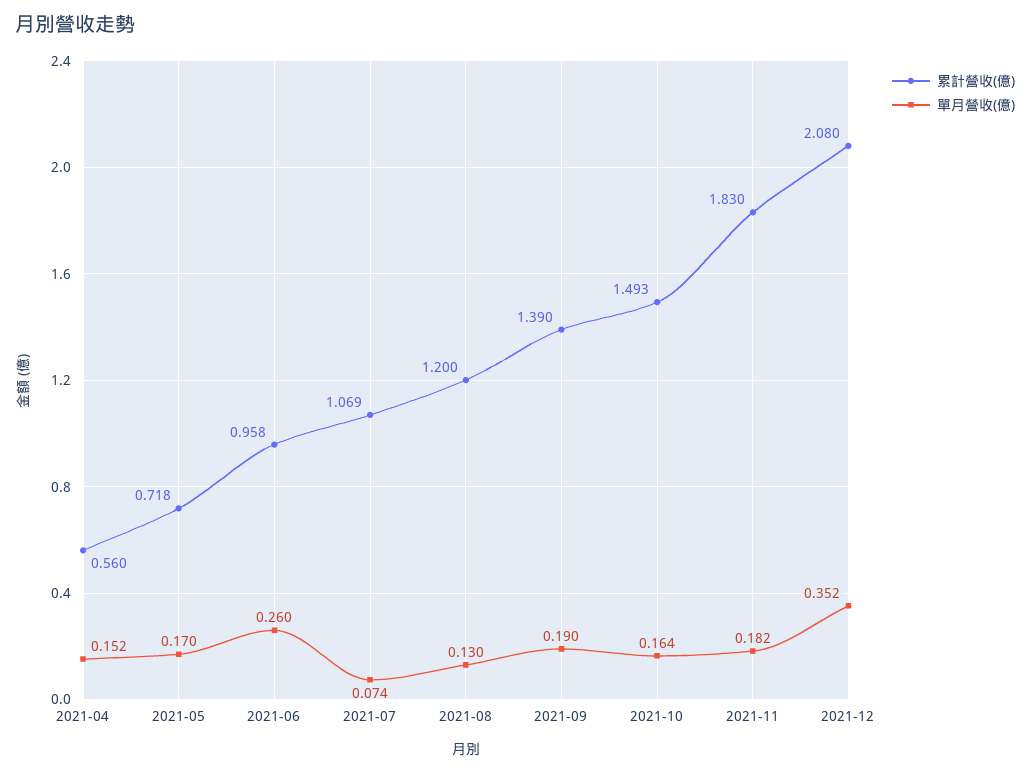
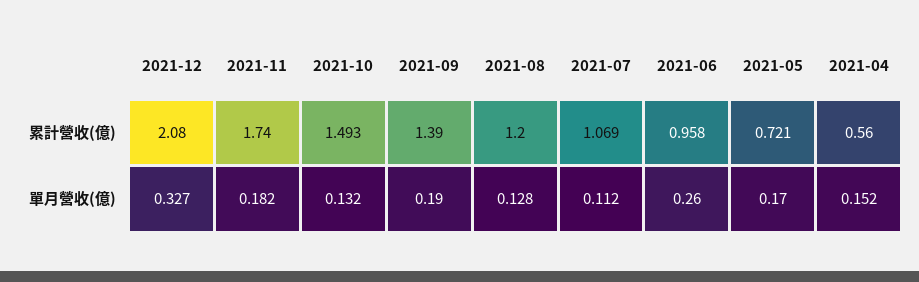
  {
    "累計營收(億)": {
      "2021-04": 0.56,
-     "2021-05": 0.718,
+     "2021-05": 0.721,
      "2021-06": 0.958,
      "2021-07": 1.069,
      "2021-08": 1.2,
      "2021-09": 1.39,
      "2021-10": 1.493,
-     "2021-11": 1.83,
+     "2021-11": 1.74,
      "2021-12": 2.08
    },
    "單月營收(億)": {
      "2021-04": 0.152,
      "2021-05": 0.17,
      "2021-06": 0.26,
-     "2021-07": 0.074,
+     "2021-07": 0.112,
-     "2021-08": 0.13,
+     "2021-08": 0.128,
      "2021-09": 0.19,
-     "2021-10": 0.164,
+     "2021-10": 0.132,
      "2021-11": 0.182,
-     "2021-12": 0.352
+     "2021-12": 0.327
    }
  }

